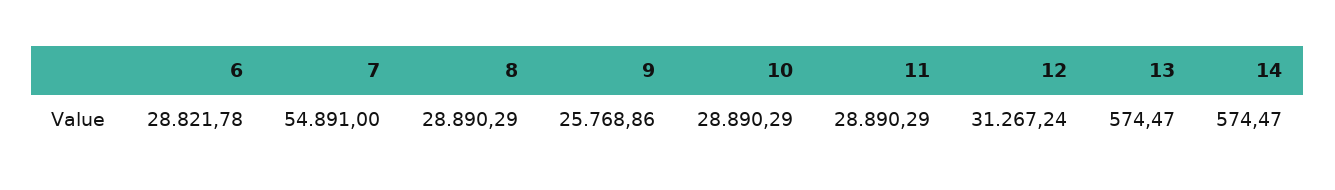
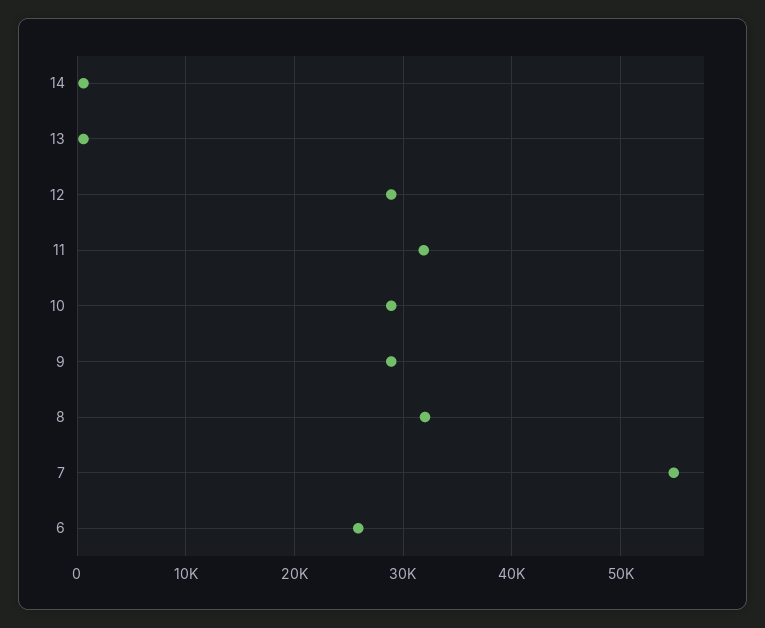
  {
-   "6": 28821.78,
+   "6": 26000,
    "7": 54891,
-   "8": 28890.29,
+   "8": 32000,
-   "9": 25768.86,
+   "9": 29000,
    "10": 28890.29,
-   "11": 28890.29,
+   "11": 32000,
-   "12": 31267.24,
+   "12": 29000,
    "13": 574.47,
    "14": 574.47
  }

